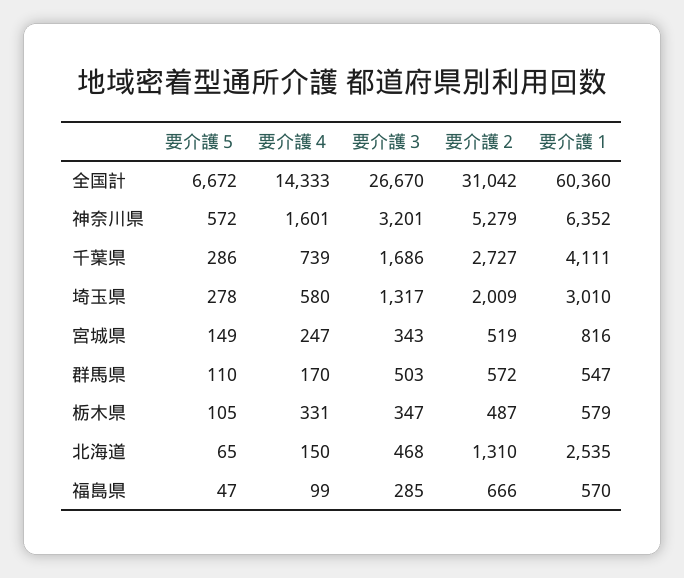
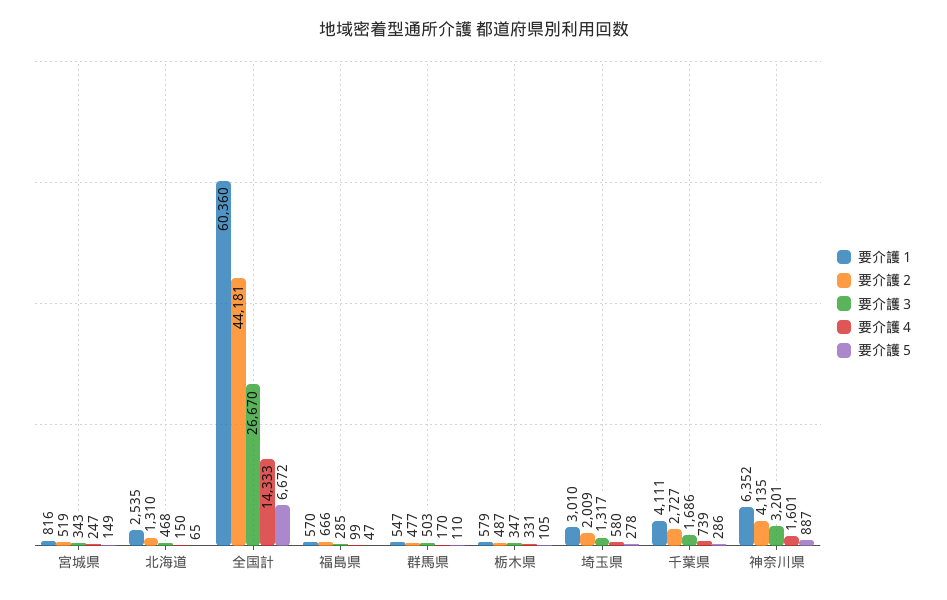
  {
    "要介護５": {
      "全国計": 6672,
-     "神奈川県": 572,
+     "神奈川県": 887,
      "千葉県": 286,
      "埼玉県": 278,
      "宮城県": 149,
      "群馬県": 110,
      "栃木県": 105,
      "北海道": 65,
      "福島県": 47
    },
    "要介護４": {
      "全国計": 14333,
      "神奈川県": 1601,
      "千葉県": 739,
      "埼玉県": 580,
      "宮城県": 247,
      "群馬県": 170,
      "栃木県": 331,
      "北海道": 150,
      "福島県": 99
    },
    "要介護３": {
      "全国計": 26670,
      "神奈川県": 3201,
      "千葉県": 1686,
      "埼玉県": 1317,
      "宮城県": 343,
      "群馬県": 503,
      "栃木県": 347,
      "北海道": 468,
      "福島県": 285
    },
    "要介護２": {
-     "全国計": 31042,
+     "全国計": 44181,
-     "神奈川県": 5279,
+     "神奈川県": 4135,
      "千葉県": 2727,
      "埼玉県": 2009,
      "宮城県": 519,
-     "群馬県": 572,
+     "群馬県": 477,
      "栃木県": 487,
      "北海道": 1310,
      "福島県": 666
    },
    "要介護１": {
      "全国計": 60360,
      "神奈川県": 6352,
      "千葉県": 4111,
      "埼玉県": 3010,
      "宮城県": 816,
      "群馬県": 547,
      "栃木県": 579,
      "北海道": 2535,
      "福島県": 570
    }
  }

